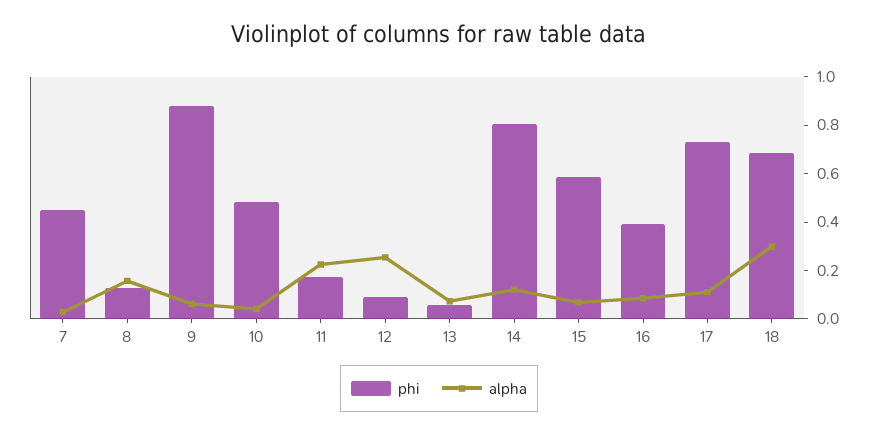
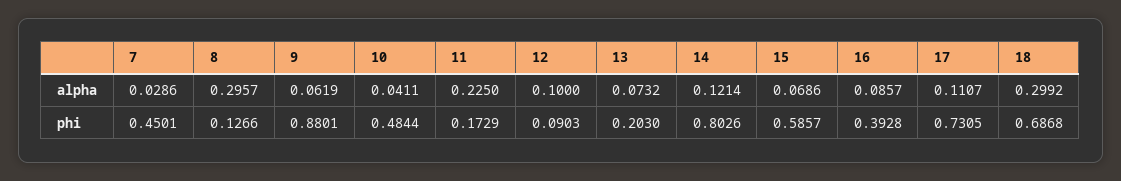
  {
    "phi": {
      "7": 0.4501,
      "8": 0.1266,
      "9": 0.8801,
      "10": 0.4844,
      "11": 0.1729,
      "12": 0.0903,
-     "13": 0.05,
+     "13": 0.203,
      "14": 0.8026,
      "15": 0.5857,
      "16": 0.3928,
      "17": 0.7305,
      "18": 0.6868
    },
    "alpha": {
      "7": 0.0286,
-     "8": 0.15,
+     "8": 0.2957,
      "9": 0.0619,
      "10": 0.0411,
      "11": 0.225,
-     "12": 0.25,
+     "12": 0.1,
      "13": 0.0732,
      "14": 0.1214,
      "15": 0.0686,
      "16": 0.0857,
      "17": 0.1107,
      "18": 0.2992
    }
  }

